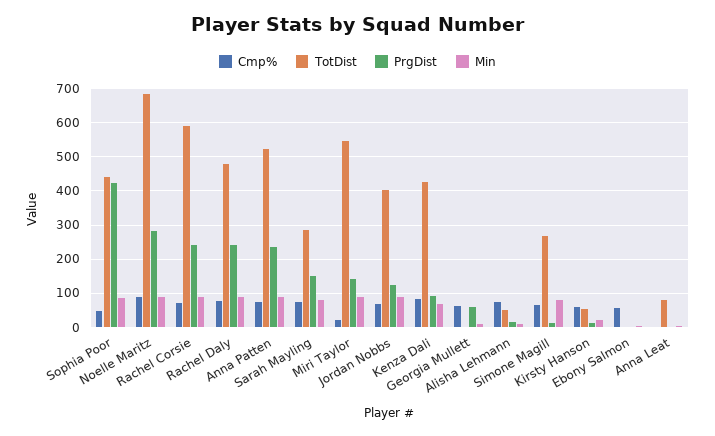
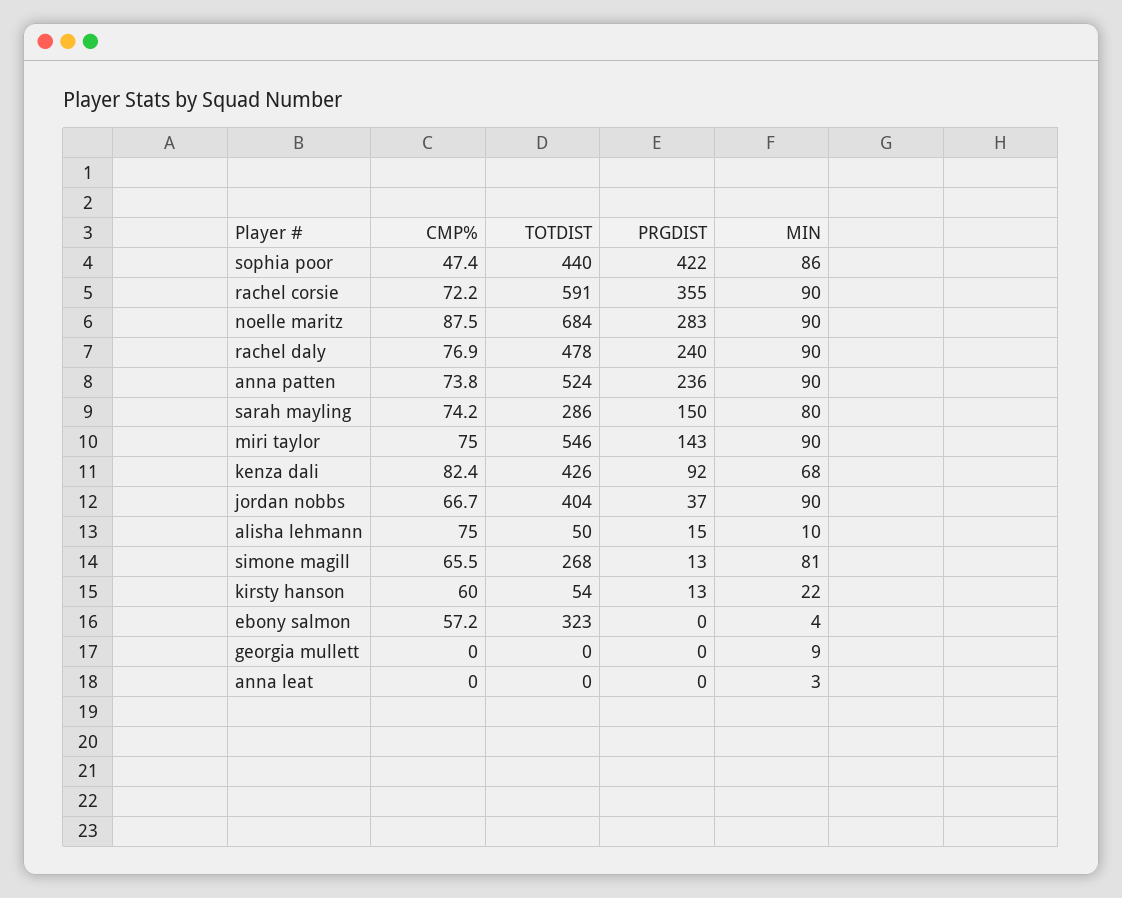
  {
    "Cmp%": {
      "Sophia Poor": 47.4,
      "Noelle Maritz": 87.5,
      "Rachel Corsie": 72.2,
      "Rachel Daly": 76.9,
      "Anna Patten": 73.8,
      "Sarah Mayling": 74.2,
-     "Miri Taylor": 20,
+     "Miri Taylor": 75,
      "Jordan Nobbs": 66.7,
      "Kenza Dali": 82.4,
-     "Georgia Mullett": 60,
+     "Georgia Mullett": 0,
      "Alisha Lehmann": 75,
      "Simone Magill": 65.5,
      "Kirsty Hanson": 60,
      "Ebony Salmon": 57.2,
      "Anna Leat": 0
    },
    "TotDist": {
      "Sophia Poor": 440,
      "Noelle Maritz": 684,
      "Rachel Corsie": 591,
      "Rachel Daly": 478,
      "Anna Patten": 524,
      "Sarah Mayling": 286,
      "Miri Taylor": 546,
      "Jordan Nobbs": 404,
      "Kenza Dali": 426,
      "Georgia Mullett": 0,
      "Alisha Lehmann": 50,
      "Simone Magill": 268,
      "Kirsty Hanson": 54,
-     "Ebony Salmon": 0,
+     "Ebony Salmon": 323,
-     "Anna Leat": 80
+     "Anna Leat": 0
    },
    "PrgDist": {
      "Sophia Poor": 422,
      "Noelle Maritz": 283,
-     "Rachel Corsie": 240,
+     "Rachel Corsie": 355,
      "Rachel Daly": 240,
      "Anna Patten": 236,
      "Sarah Mayling": 150,
      "Miri Taylor": 143,
-     "Jordan Nobbs": 120,
+     "Jordan Nobbs": 37,
      "Kenza Dali": 92,
-     "Georgia Mullett": 60,
+     "Georgia Mullett": 0,
      "Alisha Lehmann": 15,
      "Simone Magill": 13,
      "Kirsty Hanson": 13,
      "Ebony Salmon": 0,
      "Anna Leat": 0
    },
    "Min": {
      "Sophia Poor": 86,
      "Noelle Maritz": 90,
      "Rachel Corsie": 90,
      "Rachel Daly": 90,
      "Anna Patten": 90,
      "Sarah Mayling": 80,
      "Miri Taylor": 90,
      "Jordan Nobbs": 90,
      "Kenza Dali": 68,
      "Georgia Mullett": 9,
      "Alisha Lehmann": 10,
      "Simone Magill": 81,
      "Kirsty Hanson": 22,
      "Ebony Salmon": 4,
      "Anna Leat": 3
    }
  }

